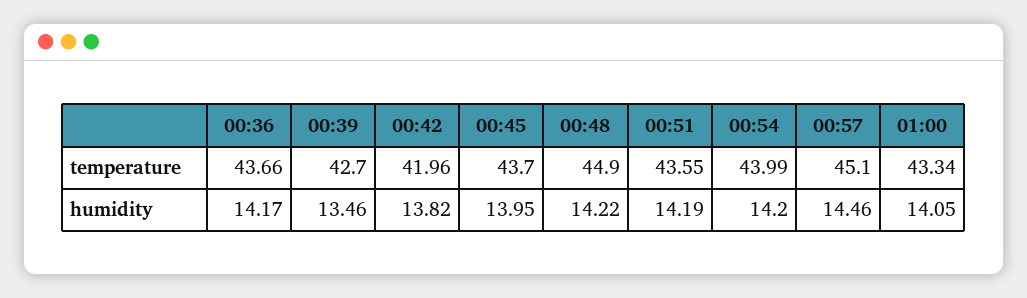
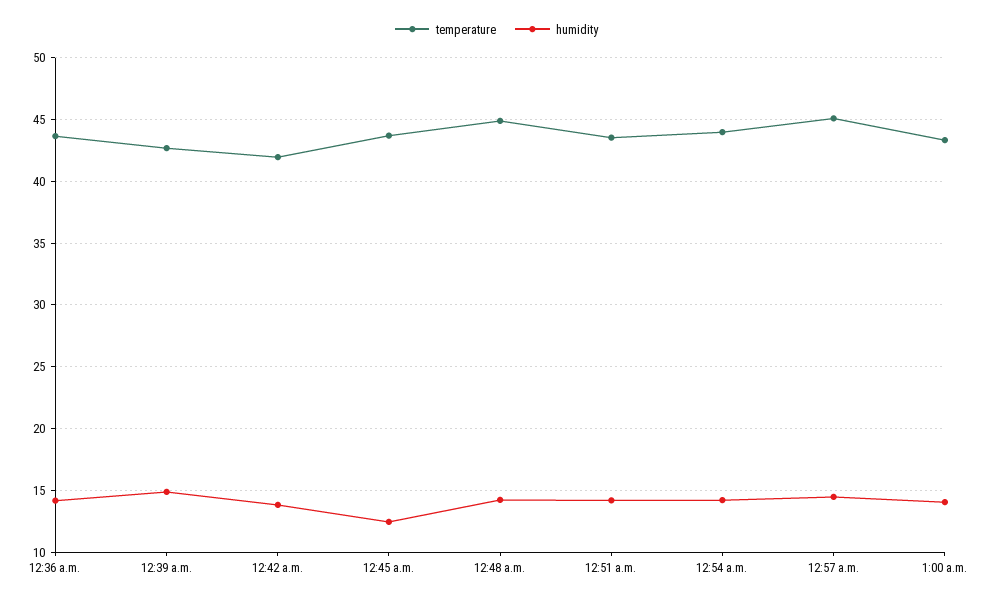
  {
    "temperature": {
      "00:36": 43.66,
      "00:39": 42.7,
      "00:42": 41.96,
      "00:45": 43.7,
      "00:48": 44.9,
      "00:51": 43.55,
      "00:54": 43.99,
      "00:57": 45.1,
      "01:00": 43.34
    },
    "humidity": {
      "00:36": 14.17,
-     "00:39": 13.46,
+     "00:39": 15,
      "00:42": 13.82,
-     "00:45": 13.95,
+     "00:45": 12.5,
      "00:48": 14.22,
      "00:51": 14.19,
      "00:54": 14.2,
      "00:57": 14.46,
      "01:00": 14.05
    }
  }

